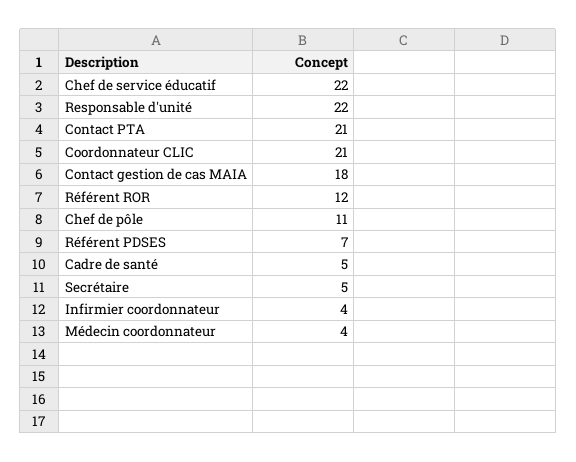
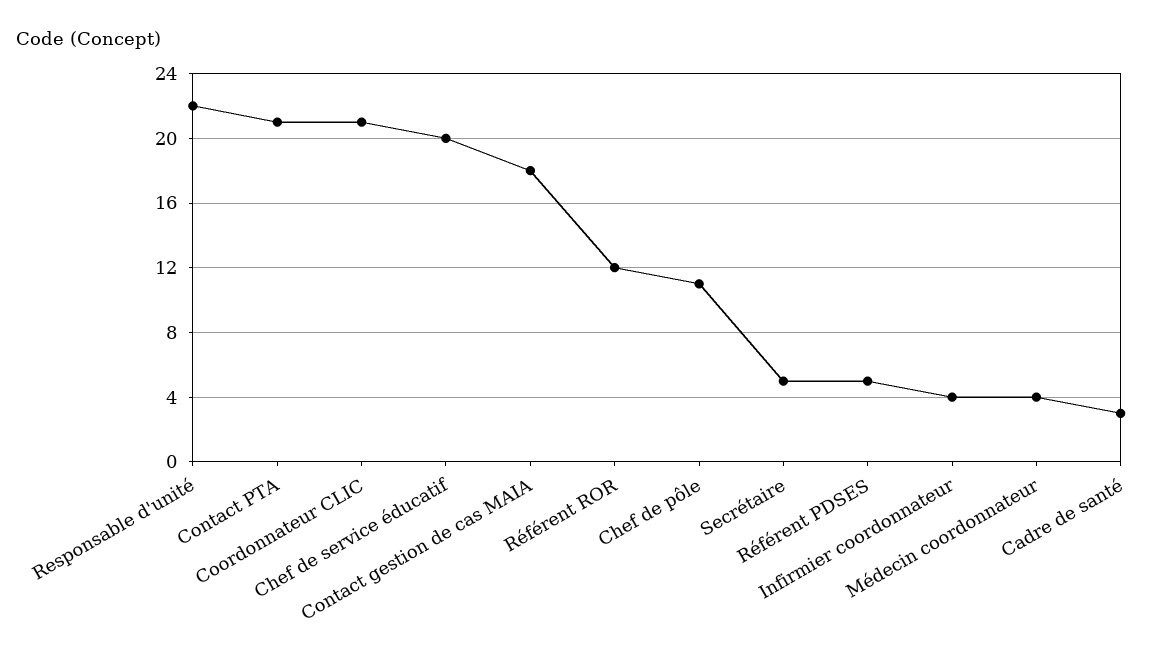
  {
-   "Chef de service éducatif": 22,
+   "Chef de service éducatif": 20,
    "Responsable d'unité": 22,
    "Contact PTA": 21,
    "Coordonnateur CLIC": 21,
    "Contact gestion de cas MAIA": 18,
    "Référent ROR": 12,
    "Chef de pôle": 11,
-   "Référent PDSES": 7,
+   "Référent PDSES": 5,
-   "Cadre de santé": 5,
+   "Cadre de santé": 3,
    "Secrétaire": 5,
    "Infirmier coordonnateur": 4,
    "Médecin coordonnateur": 4
  }

